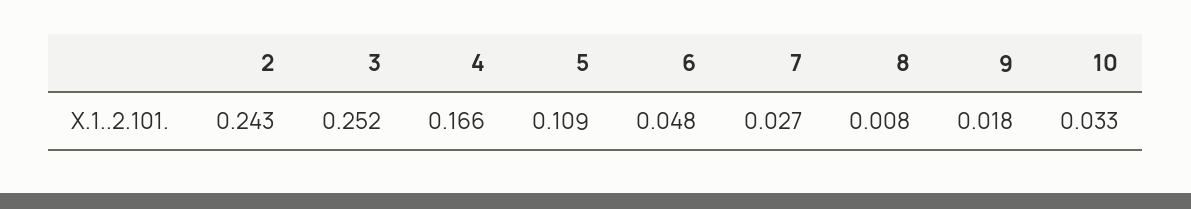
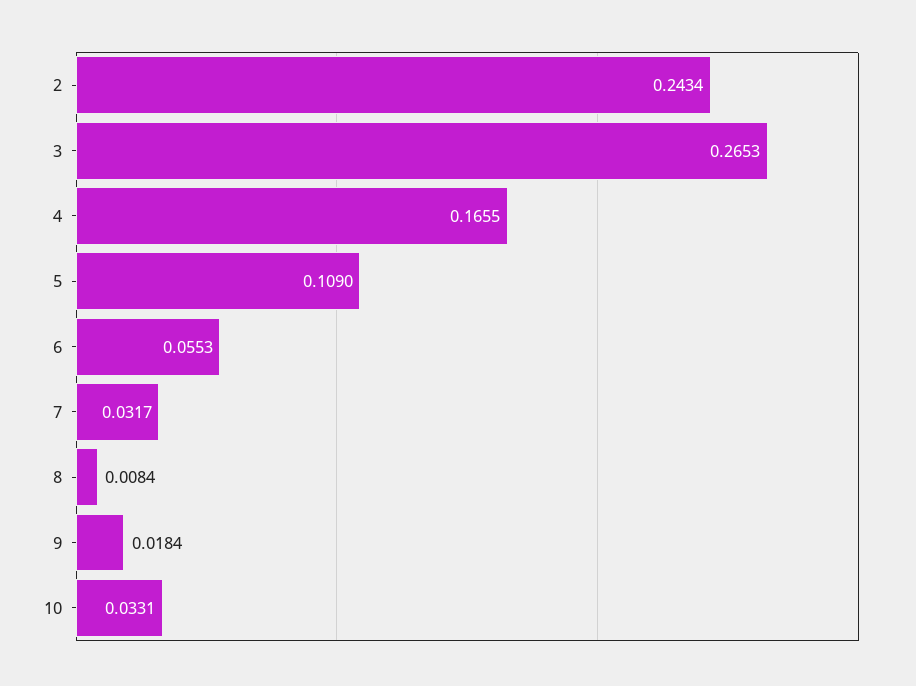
  {
    "2": 0.2434,
-   "3": 0.252,
+   "3": 0.2653,
    "4": 0.1655,
    "5": 0.109,
-   "6": 0.048,
+   "6": 0.0553,
-   "7": 0.027,
+   "7": 0.0317,
    "8": 0.0084,
    "9": 0.0184,
    "10": 0.0331
  }

